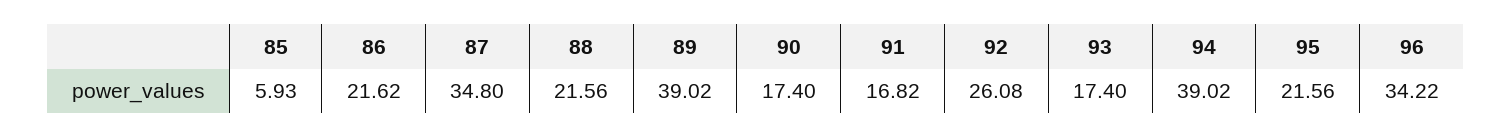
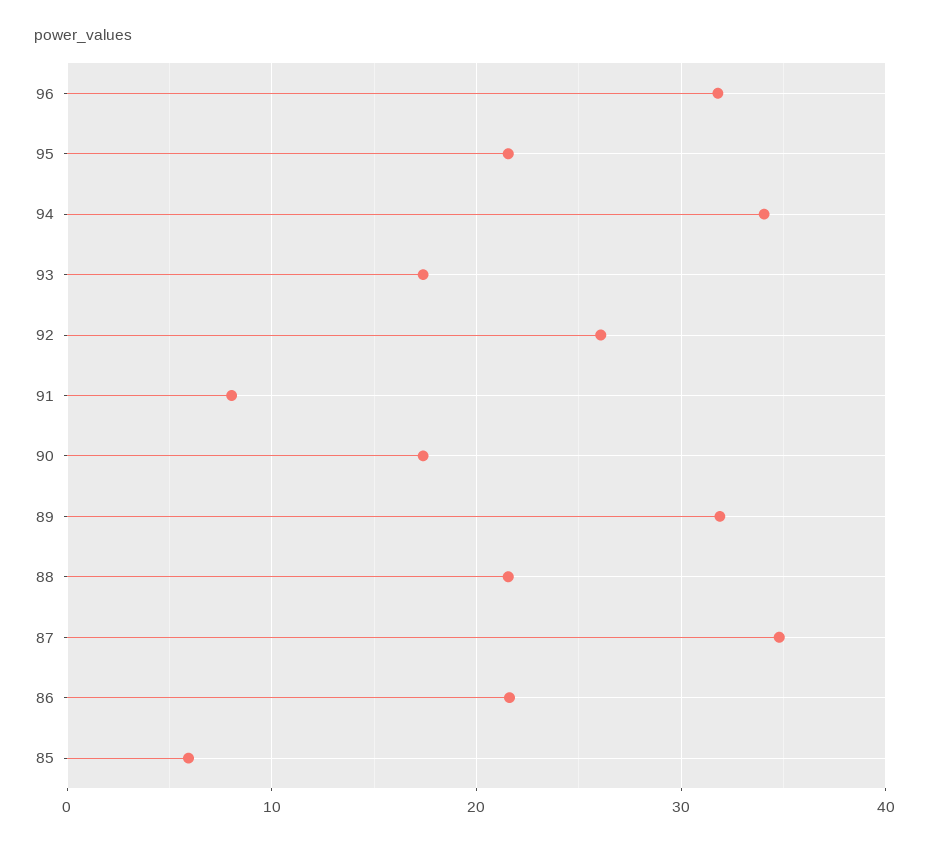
  {
    "85": 5.93,
    "86": 21.62,
    "87": 34.8,
    "88": 21.56,
-   "89": 39.02,
+   "89": 32,
    "90": 17.4,
-   "91": 16.82,
+   "91": 8,
    "92": 26.08,
    "93": 17.4,
-   "94": 39.02,
+   "94": 34,
    "95": 21.56,
-   "96": 34.22
+   "96": 32
  }

